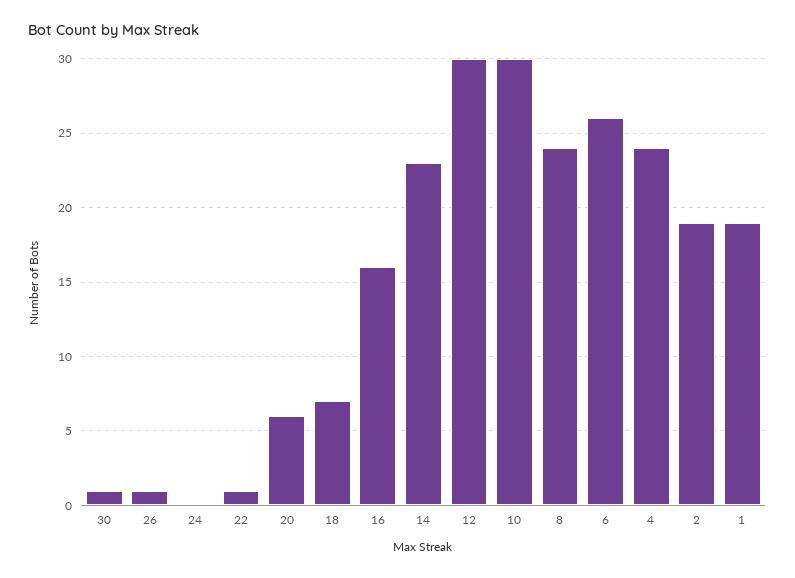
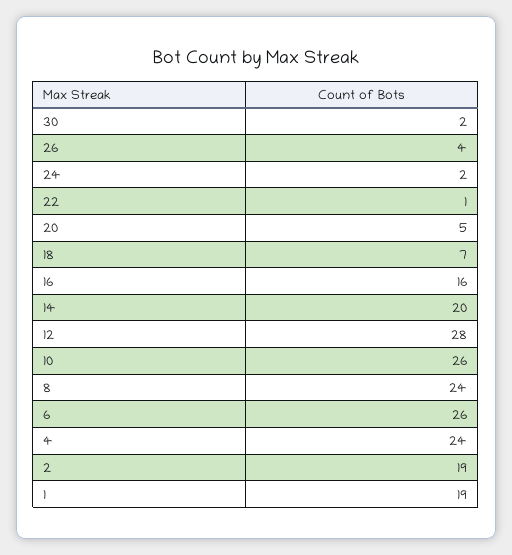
  {
-   "30": 1,
+   "30": 2,
-   "26": 1,
+   "26": 4,
-   "24": 0,
+   "24": 2,
    "22": 1,
-   "20": 6,
+   "20": 5,
    "18": 7,
    "16": 16,
-   "14": 23,
+   "14": 20,
-   "12": 30,
+   "12": 28,
-   "10": 30,
+   "10": 26,
    "8": 24,
    "6": 26,
    "4": 24,
    "2": 19,
    "1": 19
  }

